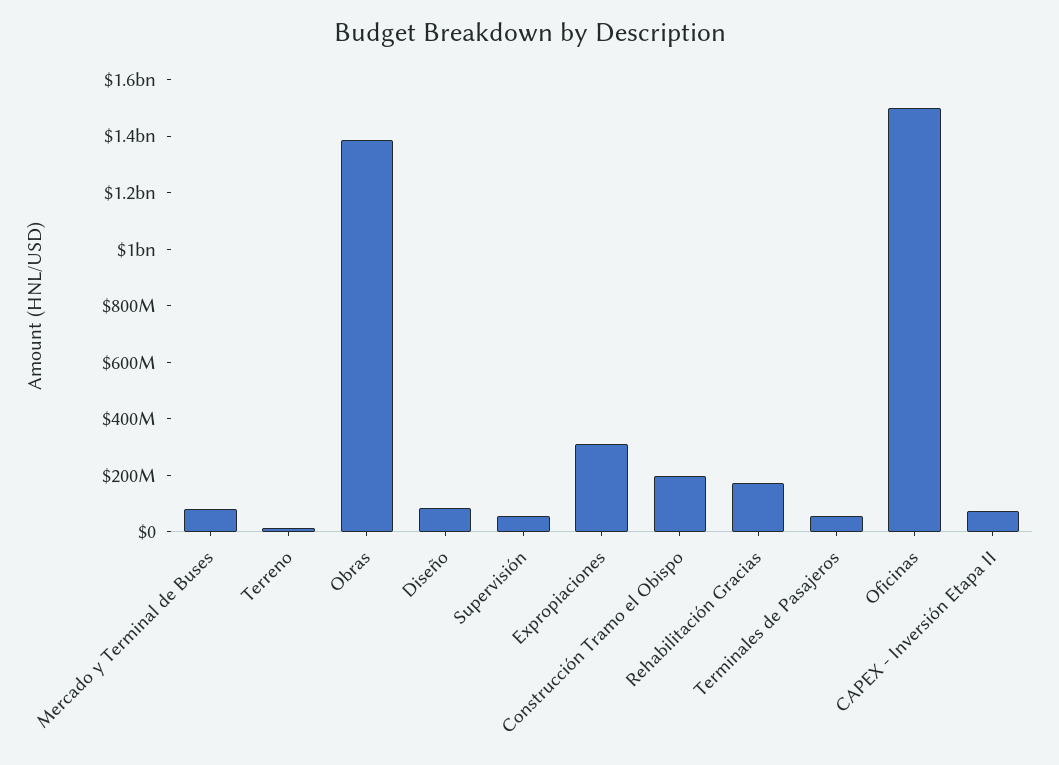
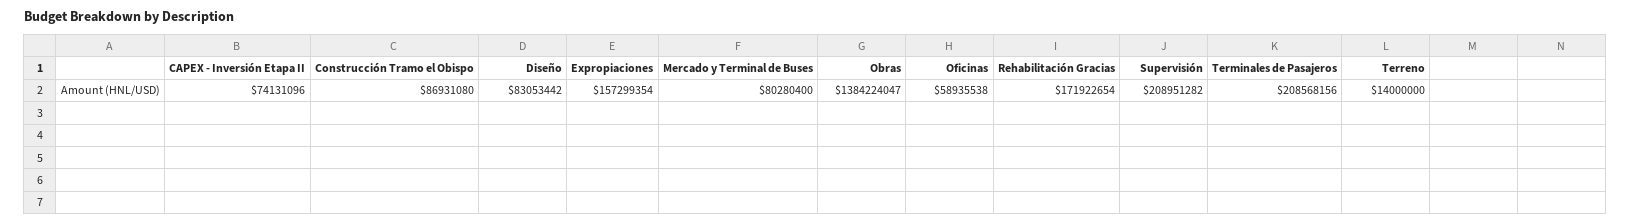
  {
    "Mercado y Terminal de Buses": 80280400,
    "Terreno": 14000000,
    "Obras": 1384224047,
    "Diseño": 83053442,
-   "Supervisión": 50000000,
+   "Supervisión": 208951282,
-   "Expropiaciones": 300000000,
+   "Expropiaciones": 157299354,
-   "Construcción Tramo el Obispo": 200000000,
+   "Construcción Tramo el Obispo": 86931080,
    "Rehabilitación Gracias": 171922654,
-   "Terminales de Pasajeros": 50000000,
+   "Terminales de Pasajeros": 208568156,
-   "Oficinas": 1500000000,
+   "Oficinas": 58935538,
    "CAPEX - Inversión Etapa II": 74131096
  }

